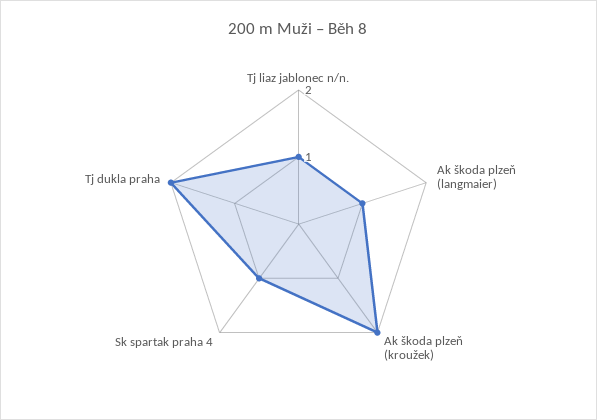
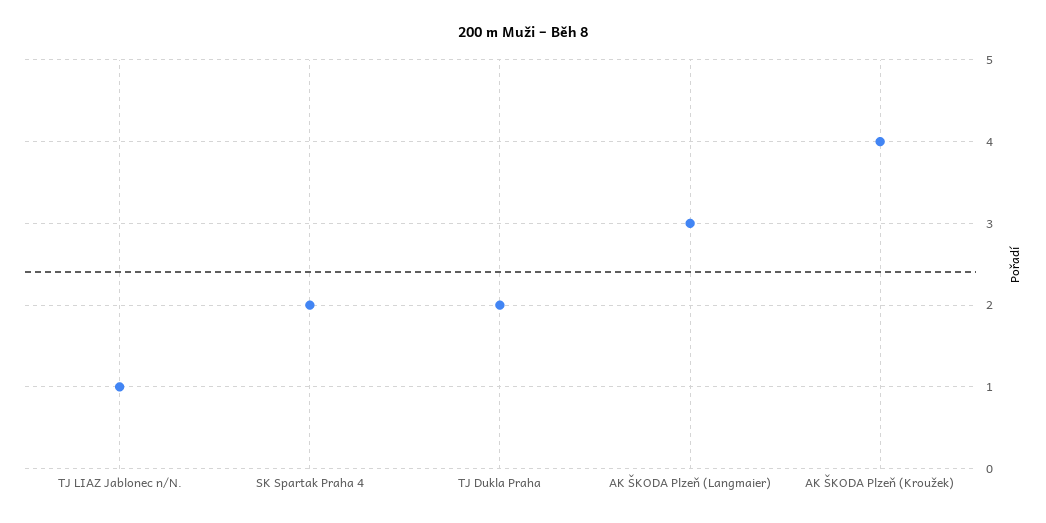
  {
    "Tj liaz jablonec n/n.": 1,
-   "Ak škoda plzeň (langmaier)": 1,
+   "Ak škoda plzeň (langmaier)": 3,
-   "Ak škoda plzeň (kroužek)": 2,
+   "Ak škoda plzeň (kroužek)": 4,
-   "Sk spartak praha 4": 1,
+   "Sk spartak praha 4": 2,
    "Tj dukla praha": 2
  }

